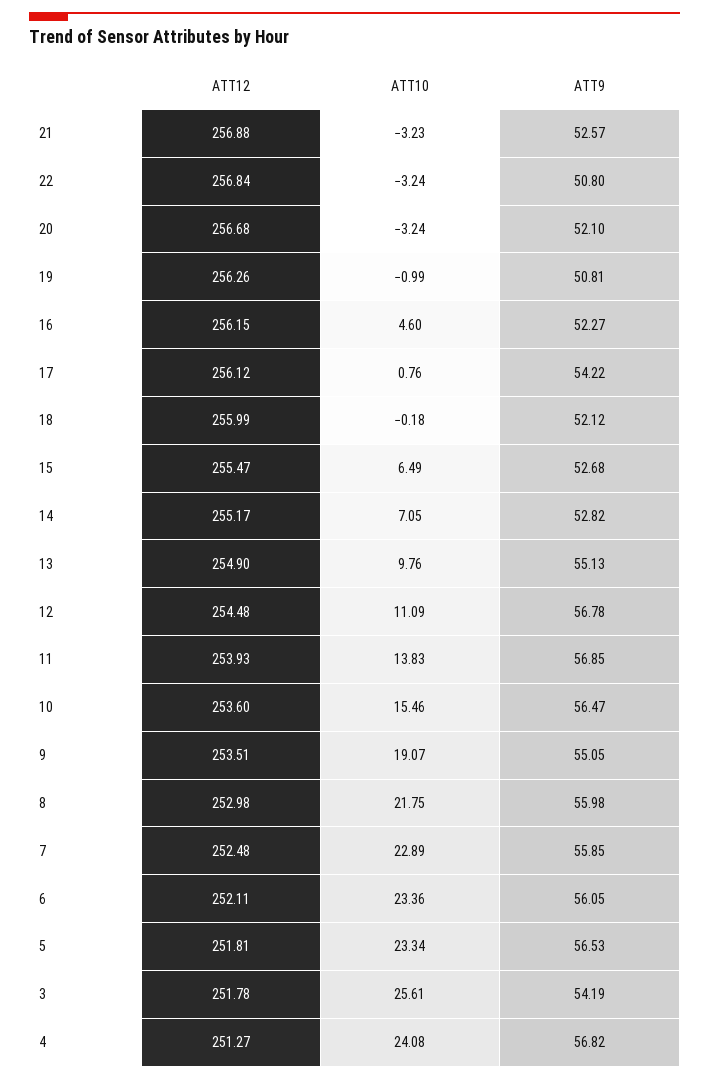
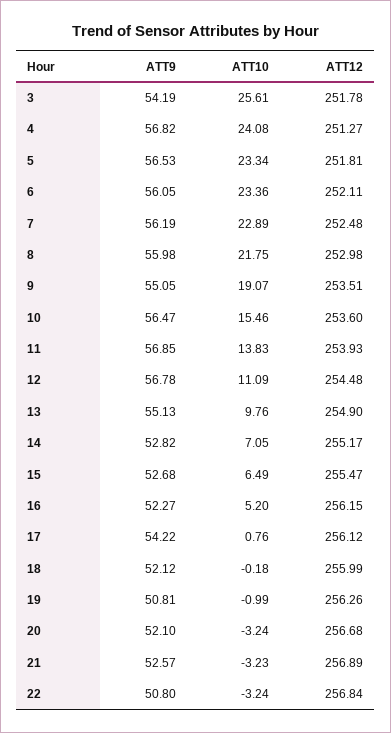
  {
    "ATT12": {
-     "21": 256.88,
+     "21": 256.89,
      "22": 256.84,
      "20": 256.68,
      "19": 256.26,
      "16": 256.15,
      "17": 256.12,
      "18": 255.99,
      "15": 255.47,
      "14": 255.17,
      "13": 254.9,
      "12": 254.48,
      "11": 253.93,
      "10": 253.6,
      "9": 253.51,
      "8": 252.98,
      "7": 252.48,
      "6": 252.11,
      "5": 251.81,
      "3": 251.78,
      "4": 251.27
    },
    "ATT10": {
      "21": -3.23,
      "22": -3.24,
      "20": -3.24,
      "19": -0.99,
-     "16": 4.6,
+     "16": 5.2,
      "17": 0.76,
      "18": -0.18,
      "15": 6.49,
      "14": 7.05,
      "13": 9.76,
      "12": 11.09,
      "11": 13.83,
      "10": 15.46,
      "9": 19.07,
      "8": 21.75,
      "7": 22.89,
      "6": 23.36,
      "5": 23.34,
      "3": 25.61,
      "4": 24.08
    },
    "ATT9": {
      "21": 52.57,
      "22": 50.8,
      "20": 52.1,
      "19": 50.81,
      "16": 52.27,
      "17": 54.22,
      "18": 52.12,
      "15": 52.68,
      "14": 52.82,
      "13": 55.13,
      "12": 56.78,
      "11": 56.85,
      "10": 56.47,
      "9": 55.05,
      "8": 55.98,
-     "7": 55.85,
+     "7": 56.19,
      "6": 56.05,
      "5": 56.53,
      "3": 54.19,
      "4": 56.82
    }
  }

